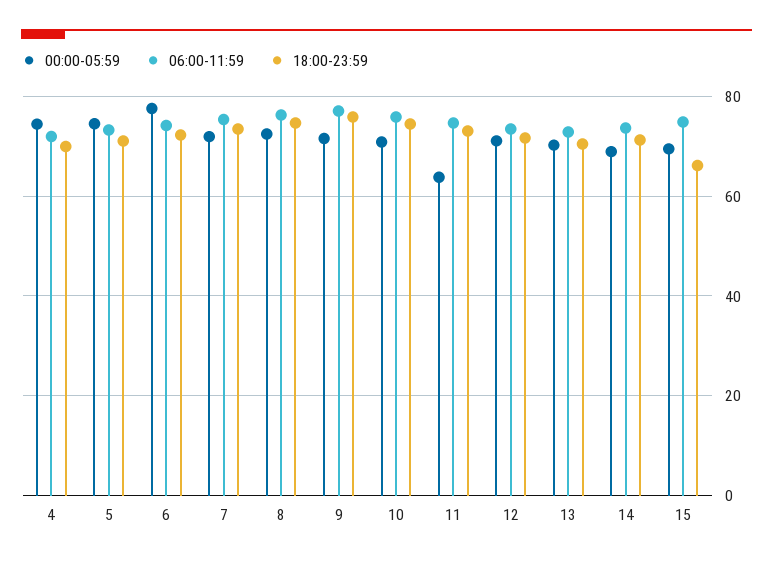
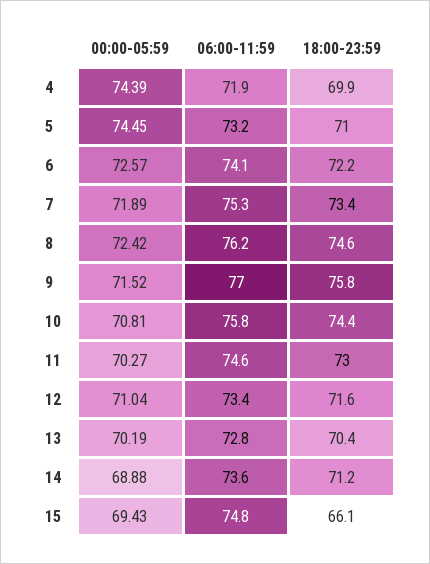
  {
    "00:00-05:59": {
      "4": 74.39,
      "5": 74.45,
-     "6": 78,
+     "6": 72.57,
      "7": 71.89,
      "8": 72.42,
      "9": 71.52,
      "10": 70.81,
-     "11": 64,
+     "11": 70.27,
      "12": 71.04,
      "13": 70.19,
      "14": 68.88,
      "15": 69.43
    },
    "06:00-11:59": {
      "4": 71.9,
      "5": 73.2,
      "6": 74.1,
      "7": 75.3,
      "8": 76.2,
      "9": 77,
      "10": 75.8,
      "11": 74.6,
      "12": 73.4,
      "13": 72.8,
      "14": 73.6,
      "15": 74.8
    },
    "18:00-23:59": {
      "4": 69.9,
      "5": 71,
      "6": 72.2,
      "7": 73.4,
      "8": 74.6,
      "9": 75.8,
      "10": 74.4,
      "11": 73,
      "12": 71.6,
      "13": 70.4,
      "14": 71.2,
      "15": 66.1
    }
  }

